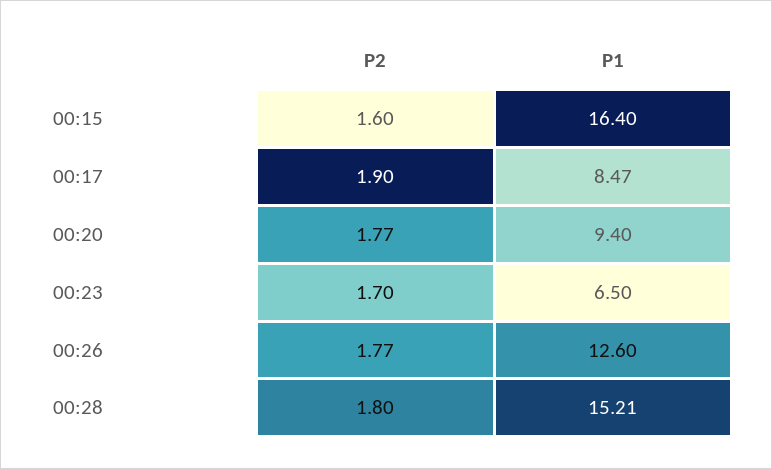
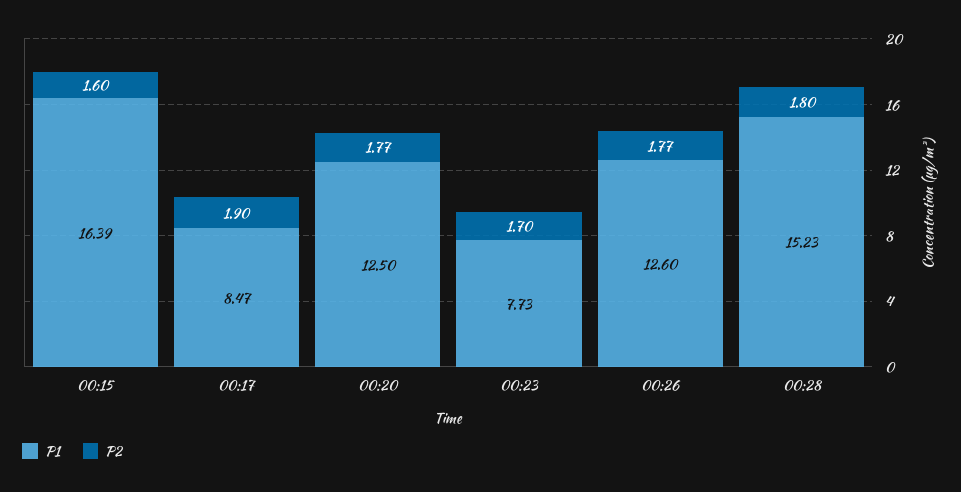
  {
    "P2": {
      "00:15": 1.6,
      "00:17": 1.9,
      "00:20": 1.77,
      "00:23": 1.7,
      "00:26": 1.77,
      "00:28": 1.8
    },
    "P1": {
-     "00:15": 16.4,
+     "00:15": 16.39,
      "00:17": 8.47,
-     "00:20": 9.4,
+     "00:20": 12.5,
-     "00:23": 6.5,
+     "00:23": 7.73,
      "00:26": 12.6,
-     "00:28": 15.21
+     "00:28": 15.23
    }
  }

